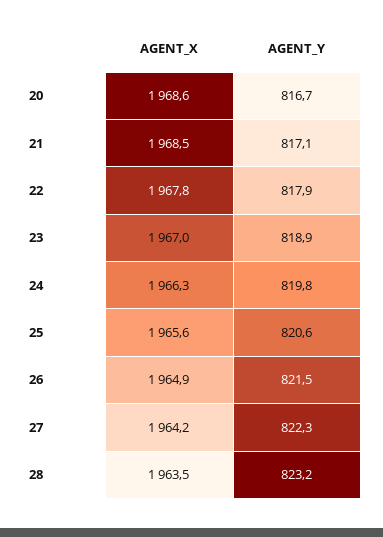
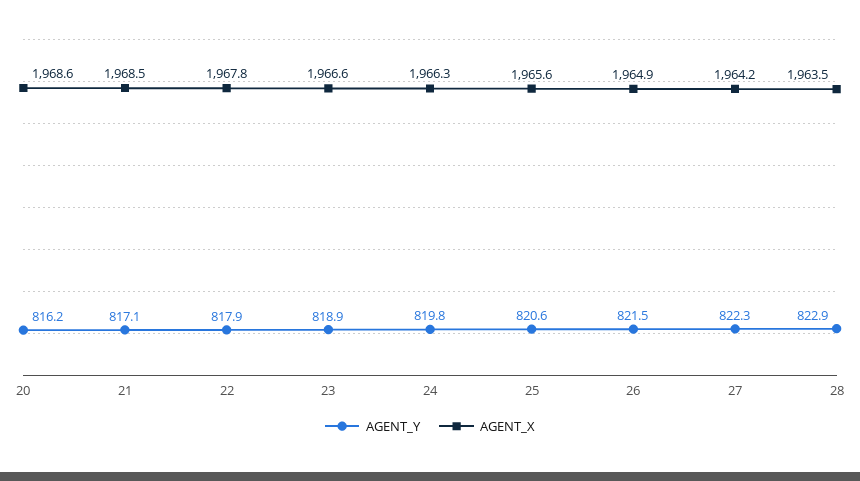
  {
    "AGENT_X": {
      "20": 1968.6,
      "21": 1968.5,
      "22": 1967.8,
-     "23": 1967,
+     "23": 1966.6,
      "24": 1966.3,
      "25": 1965.6,
      "26": 1964.9,
      "27": 1964.2,
      "28": 1963.5
    },
    "AGENT_Y": {
-     "20": 816.7,
+     "20": 816.2,
      "21": 817.1,
      "22": 817.9,
      "23": 818.9,
      "24": 819.8,
      "25": 820.6,
      "26": 821.5,
      "27": 822.3,
-     "28": 823.2
+     "28": 822.9
    }
  }

